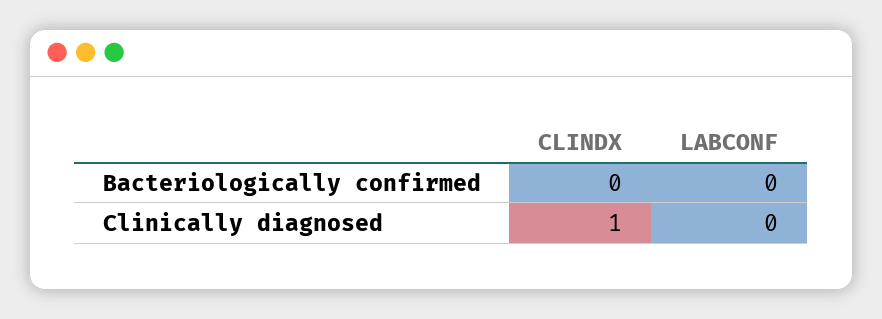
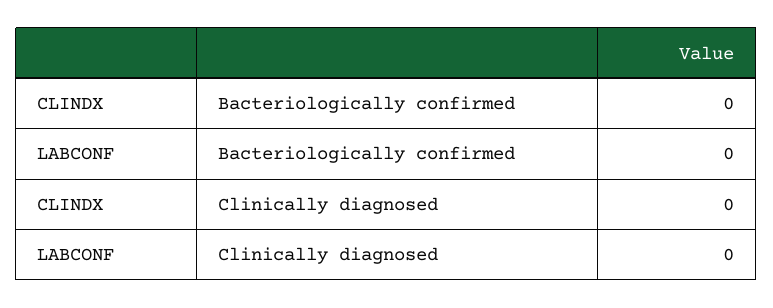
  {
    "CLINDX": {
      "Bacteriologically confirmed": 0,
-     "Clinically diagnosed": 1
+     "Clinically diagnosed": 0
    },
    "LABCONF": {
      "Bacteriologically confirmed": 0,
      "Clinically diagnosed": 0
    }
  }

